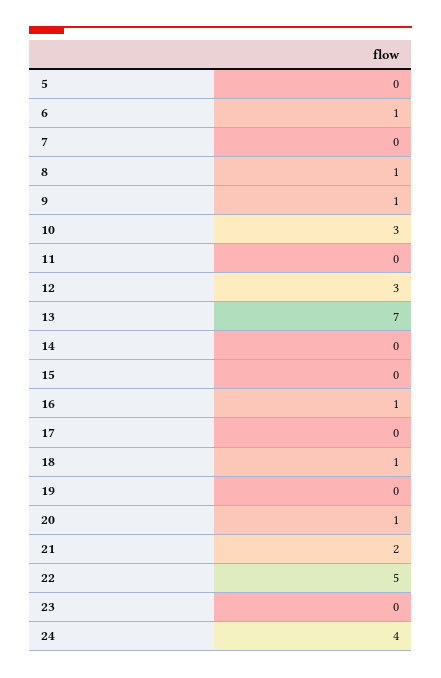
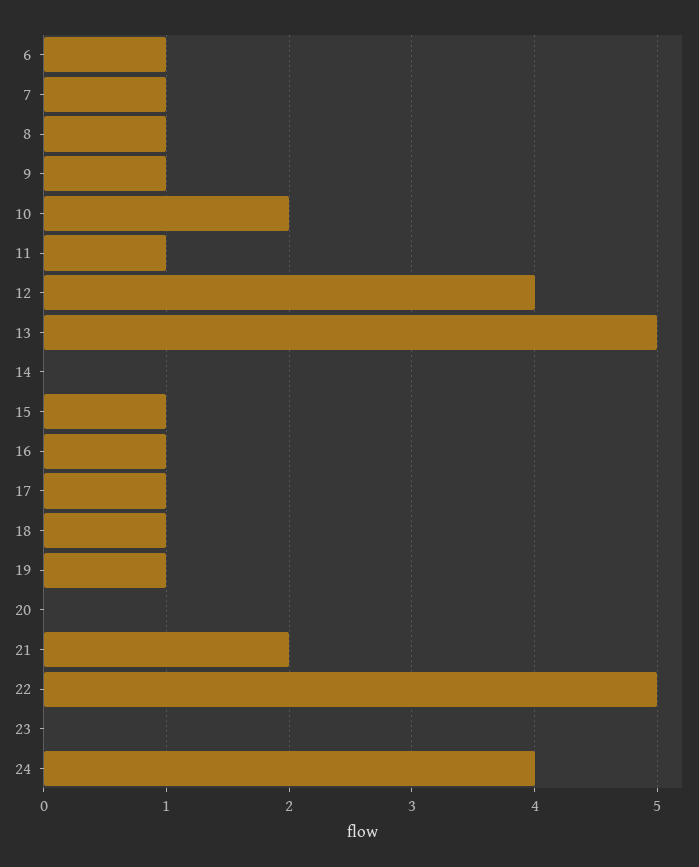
  {
-   "5": 0,
    "6": 1,
-   "7": 0,
+   "7": 1,
    "8": 1,
    "9": 1,
-   "10": 3,
+   "10": 2,
-   "11": 0,
+   "11": 1,
-   "12": 3,
+   "12": 4,
-   "13": 7,
+   "13": 5,
    "14": 0,
-   "15": 0,
+   "15": 1,
    "16": 1,
-   "17": 0,
+   "17": 1,
    "18": 1,
-   "19": 0,
+   "19": 1,
-   "20": 1,
+   "20": 0,
    "21": 2,
    "22": 5,
    "23": 0,
    "24": 4
  }

